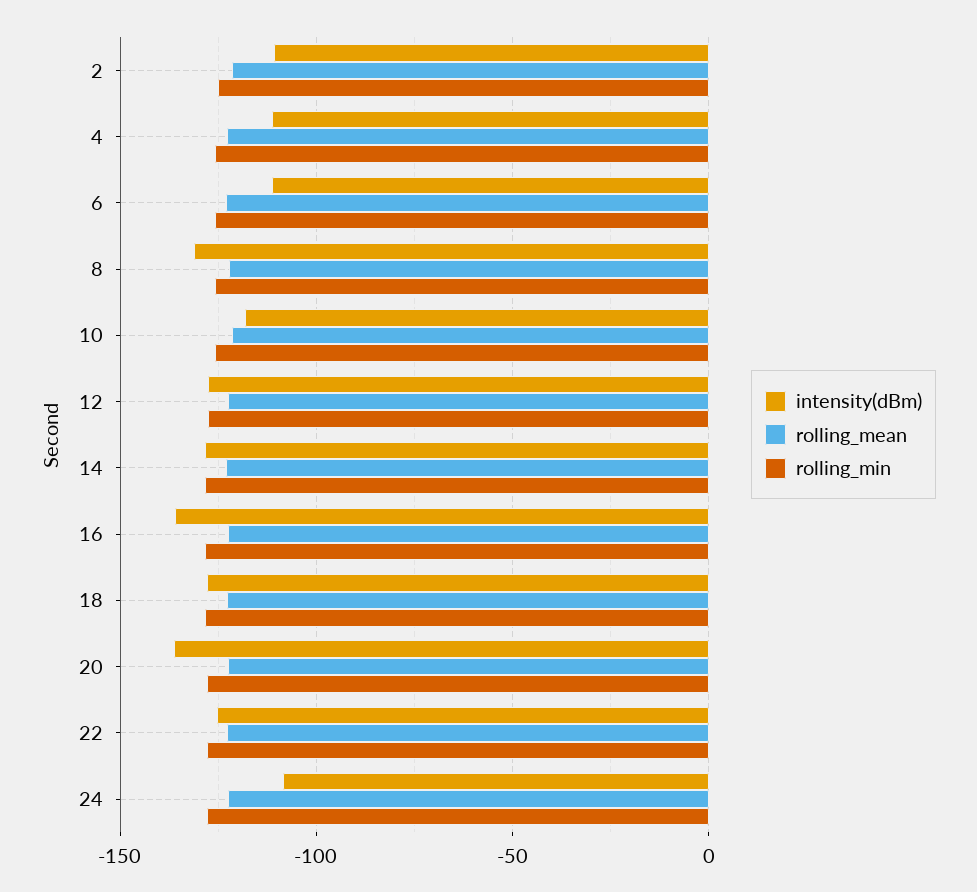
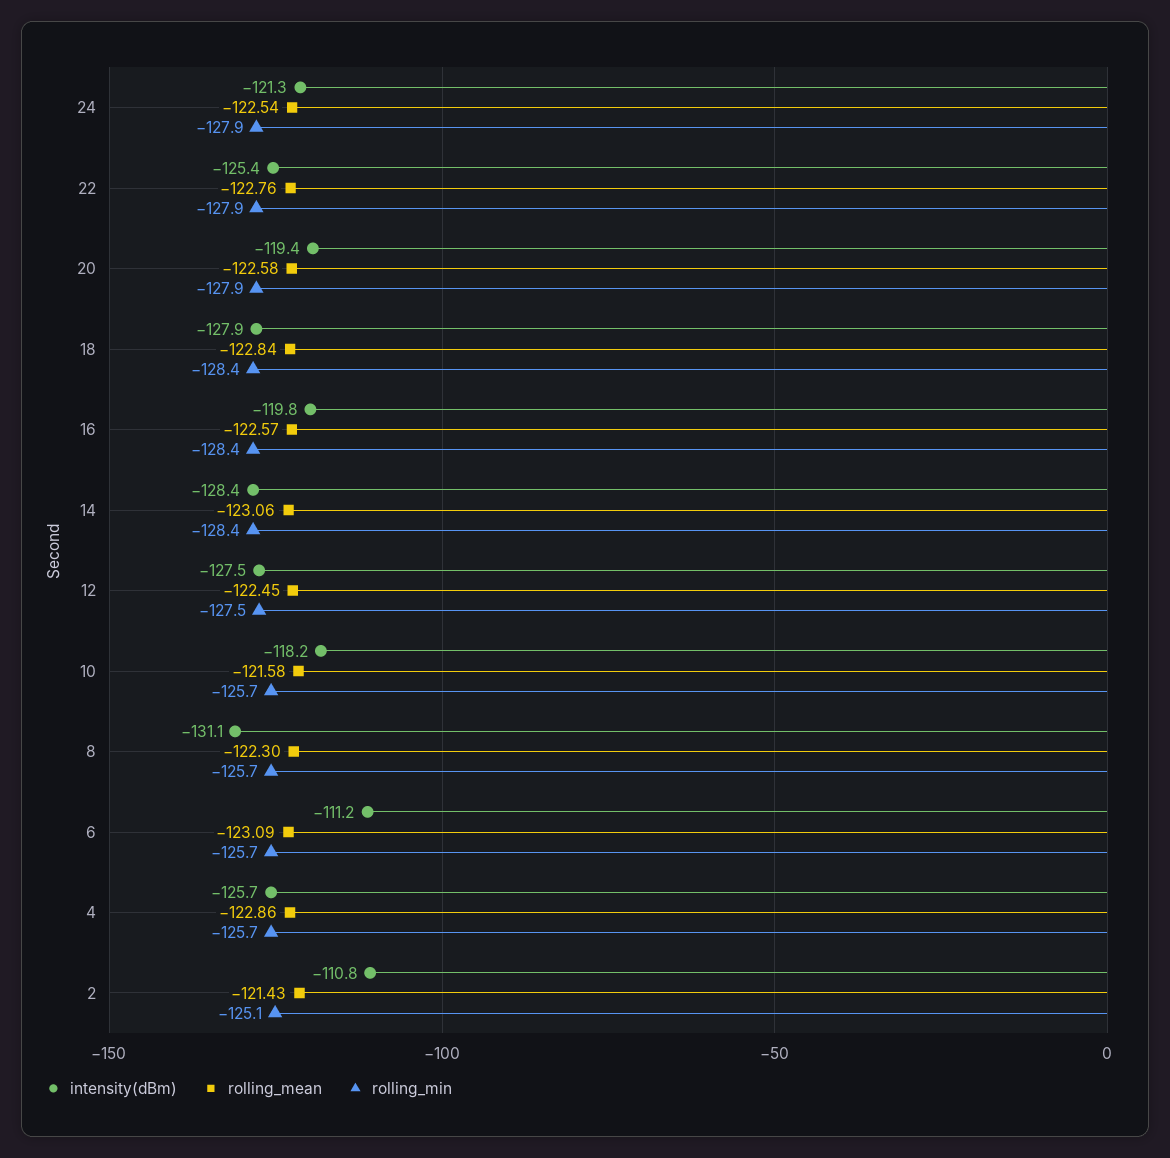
  {
    "intensity(dBm)": {
      "2": -110.8,
-     "4": -110,
+     "4": -125.7,
      "6": -111.2,
      "8": -131.1,
      "10": -118.2,
      "12": -127.5,
      "14": -128.4,
-     "16": -135,
+     "16": -119.8,
      "18": -127.9,
-     "20": -135,
+     "20": -119.4,
      "22": -125.4,
-     "24": -110
+     "24": -121.3
    },
    "rolling_mean": {
      "2": -121.43,
      "4": -122.86,
      "6": -123.09,
      "8": -122.3,
      "10": -121.58,
      "12": -122.45,
      "14": -123.06,
      "16": -122.57,
      "18": -122.84,
      "20": -122.58,
      "22": -122.76,
      "24": -122.54
    },
    "rolling_min": {
      "2": -125.1,
      "4": -125.7,
      "6": -125.7,
      "8": -125.7,
      "10": -125.7,
      "12": -127.5,
      "14": -128.4,
      "16": -128.4,
      "18": -128.4,
      "20": -127.9,
      "22": -127.9,
      "24": -127.9
    }
  }

